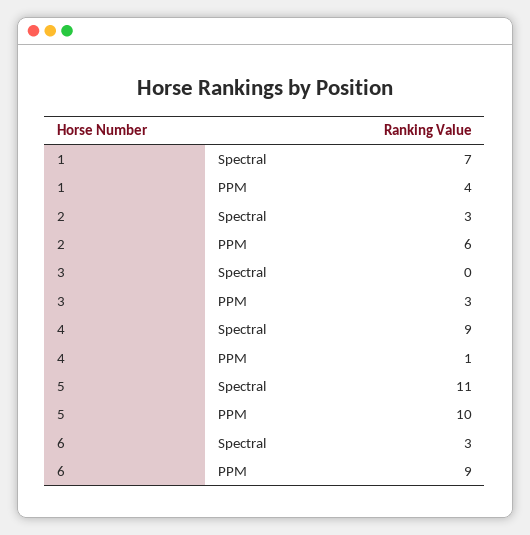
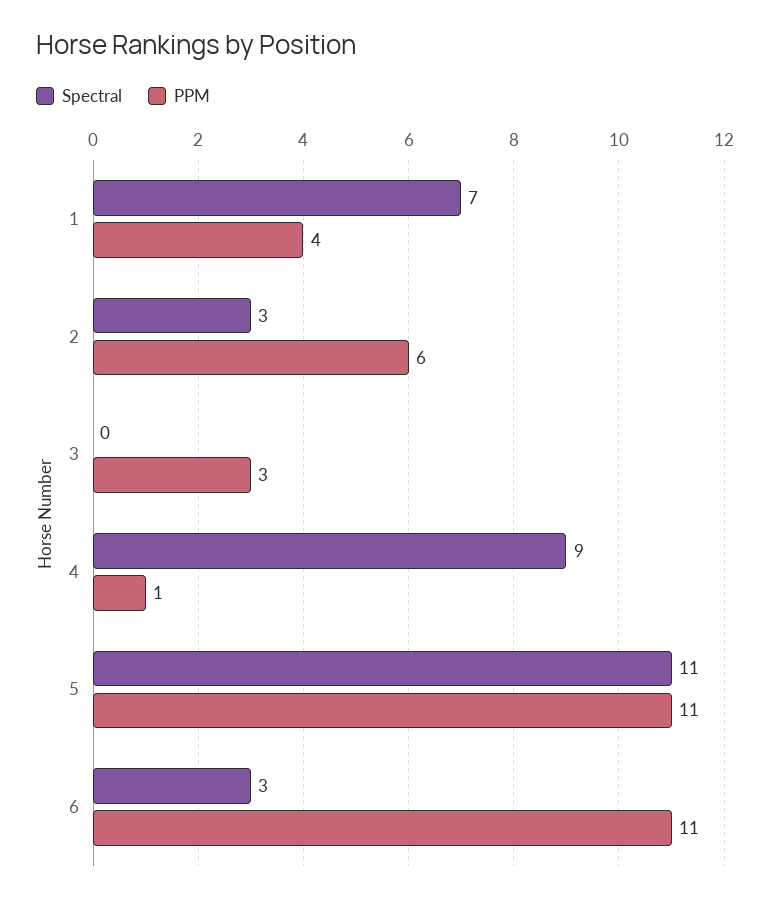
  {
    "Spectral": {
      "1": 7,
      "2": 3,
      "3": 0,
      "4": 9,
      "5": 11,
      "6": 3
    },
    "PPM": {
      "1": 4,
      "2": 6,
      "3": 3,
      "4": 1,
-     "5": 10,
+     "5": 11,
-     "6": 9
+     "6": 11
    }
  }

